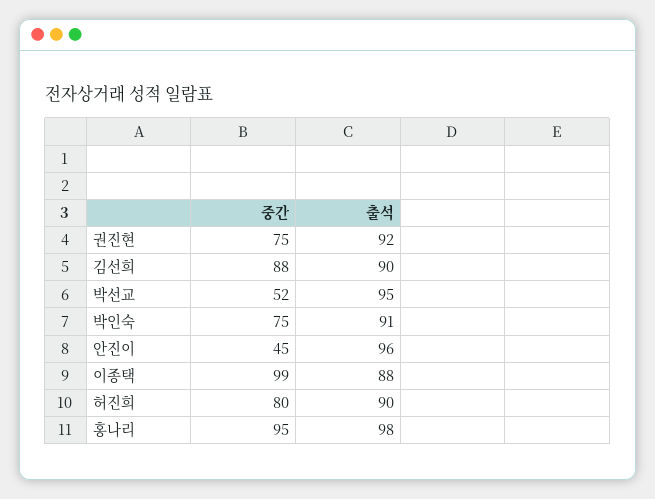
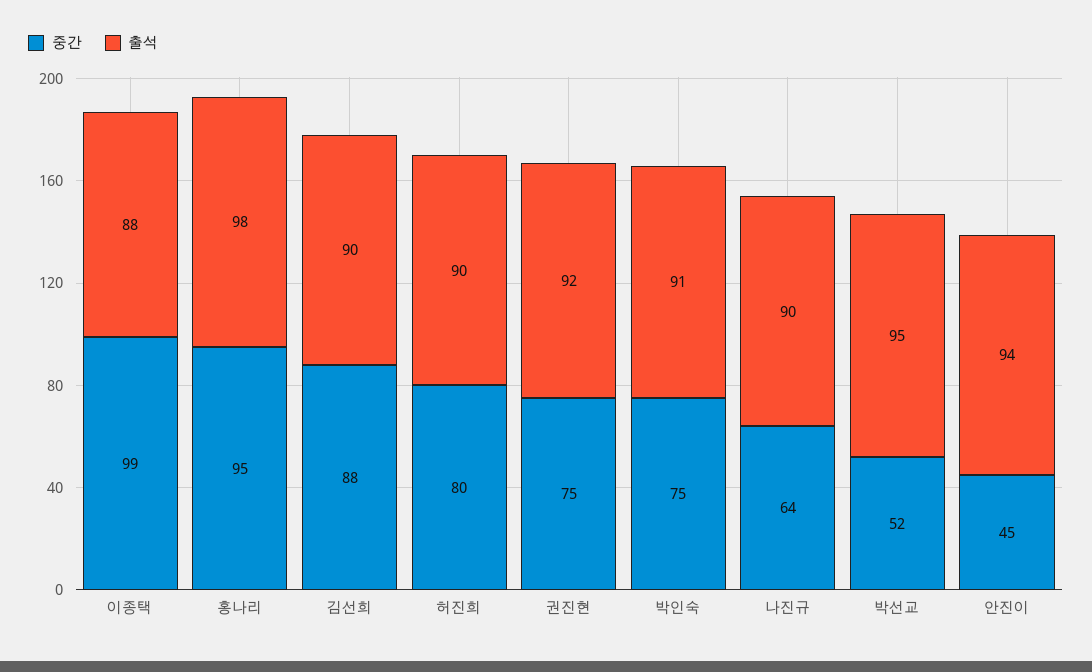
  {
    "중간": {
      "권진현": 75,
      "김선희": 88,
      "박선교": 52,
      "박인숙": 75,
      "안진이": 45,
      "이종택": 99,
      "허진희": 80,
-     "홍나리": 95
+     "홍나리": 95,
+     "나진규": 64
    },
    "출석": {
      "권진현": 92,
      "김선희": 90,
      "박선교": 95,
      "박인숙": 91,
-     "안진이": 96,
+     "안진이": 94,
      "이종택": 88,
      "허진희": 90,
-     "홍나리": 98
+     "홍나리": 98,
+     "나진규": 90
    }
  }

